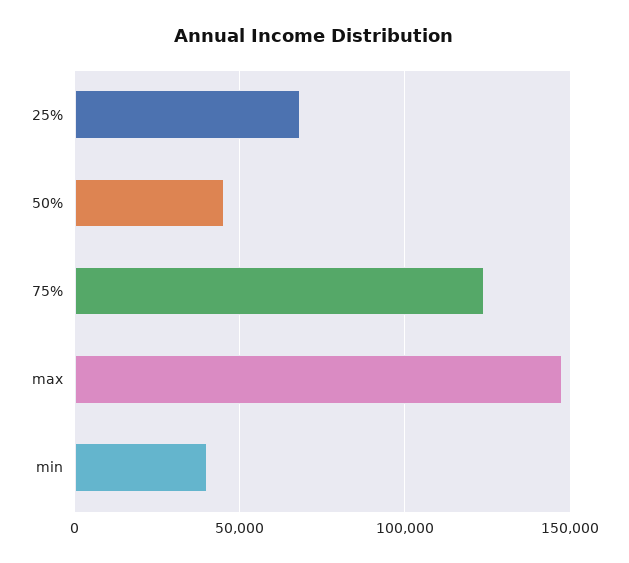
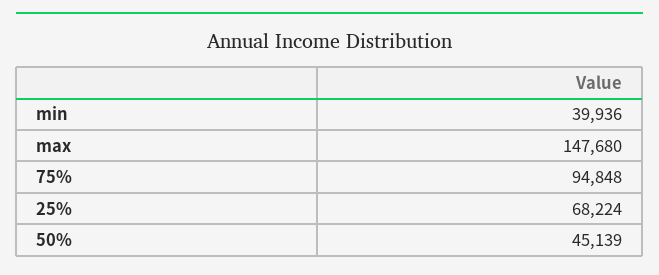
  {
    "25%": 68224,
    "50%": 45139,
-   "75%": 125000,
+   "75%": 94848,
    "max": 147680,
    "min": 39936
  }

